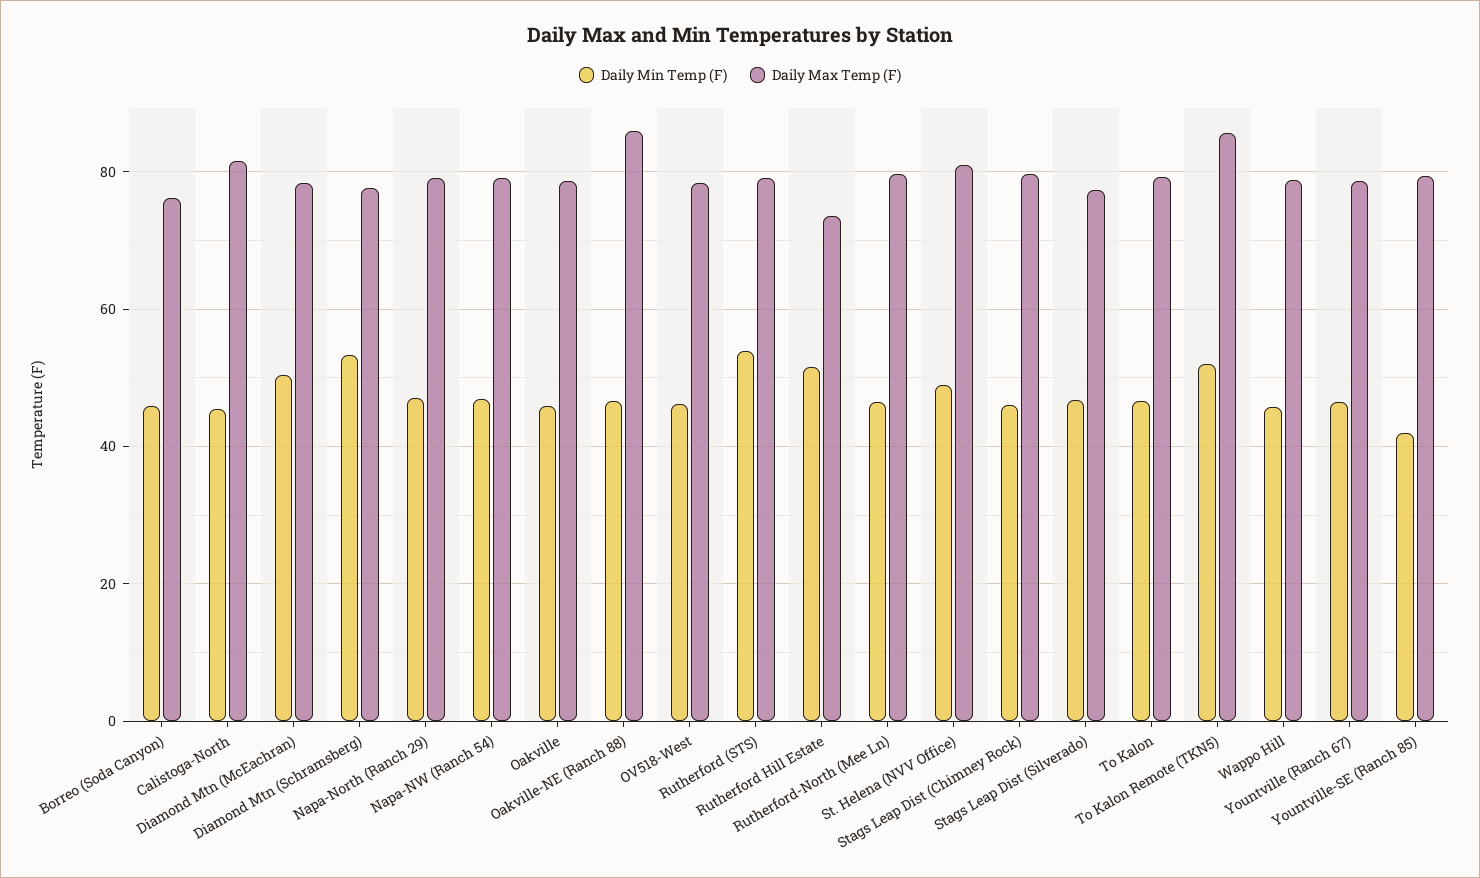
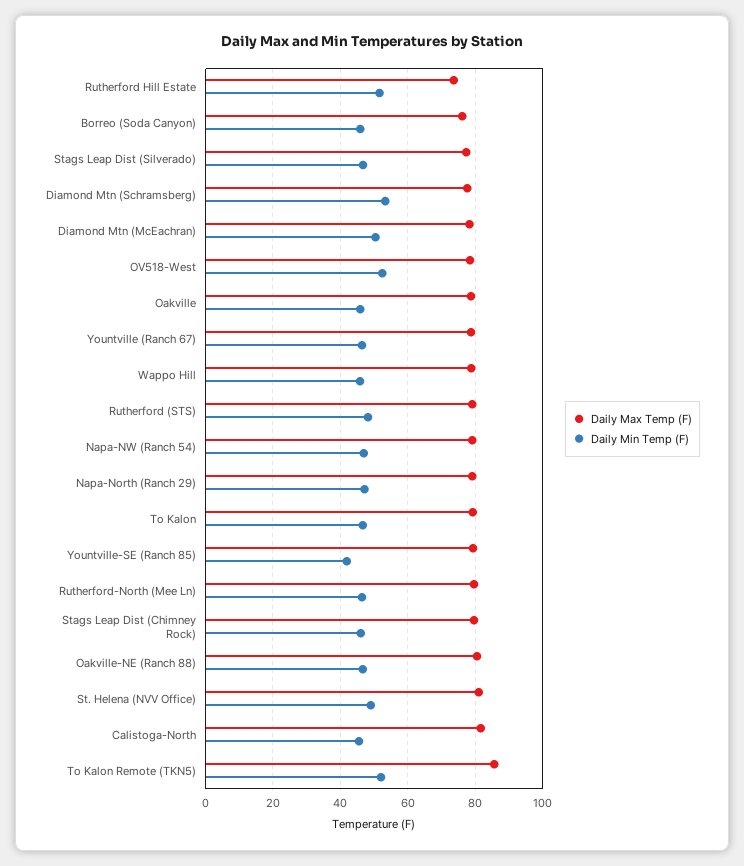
  {
    "Daily Min Temp (F)": {
      "Borreo (Soda Canyon)": 46,
      "Calistoga-North": 46,
      "Diamond Mtn (McEachran)": 50,
      "Diamond Mtn (Schramsberg)": 54,
      "Napa-North (Ranch 29)": 48,
      "Napa-NW (Ranch 54)": 46,
      "Oakville": 46,
      "Oakville-NE (Ranch 88)": 46,
-     "OV518-West": 46,
+     "OV518-West": 52,
-     "Rutherford (STS)": 54,
+     "Rutherford (STS)": 48,
      "Rutherford Hill Estate": 52,
      "Rutherford-North (Mee Ln)": 46,
      "St. Helena (NVV Office)": 50,
      "Stags Leap Dist (Chimney Rock)": 46,
      "Stags Leap Dist (Silverado)": 46,
      "To Kalon": 46,
      "To Kalon Remote (TKN5)": 52,
      "Wappo Hill": 46,
      "Yountville (Ranch 67)": 46,
      "Yountville-SE (Ranch 85)": 42
    },
    "Daily Max Temp (F)": {
      "Borreo (Soda Canyon)": 76,
      "Calistoga-North": 82,
      "Diamond Mtn (McEachran)": 78,
      "Diamond Mtn (Schramsberg)": 78,
      "Napa-North (Ranch 29)": 80,
      "Napa-NW (Ranch 54)": 80,
      "Oakville": 78,
-     "Oakville-NE (Ranch 88)": 86,
+     "Oakville-NE (Ranch 88)": 80,
      "OV518-West": 78,
      "Rutherford (STS)": 80,
      "Rutherford Hill Estate": 74,
      "Rutherford-North (Mee Ln)": 80,
      "St. Helena (NVV Office)": 82,
      "Stags Leap Dist (Chimney Rock)": 80,
      "Stags Leap Dist (Silverado)": 78,
      "To Kalon": 80,
      "To Kalon Remote (TKN5)": 86,
      "Wappo Hill": 78,
      "Yountville (Ranch 67)": 78,
      "Yountville-SE (Ranch 85)": 80
    }
  }

